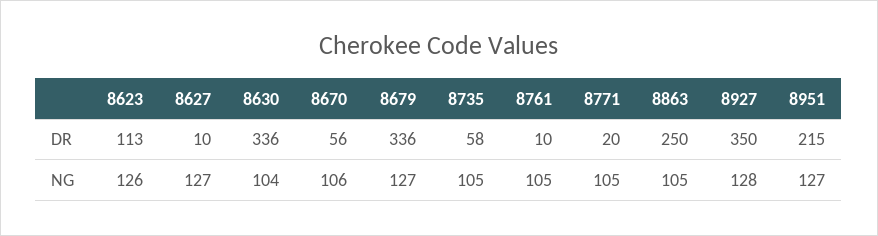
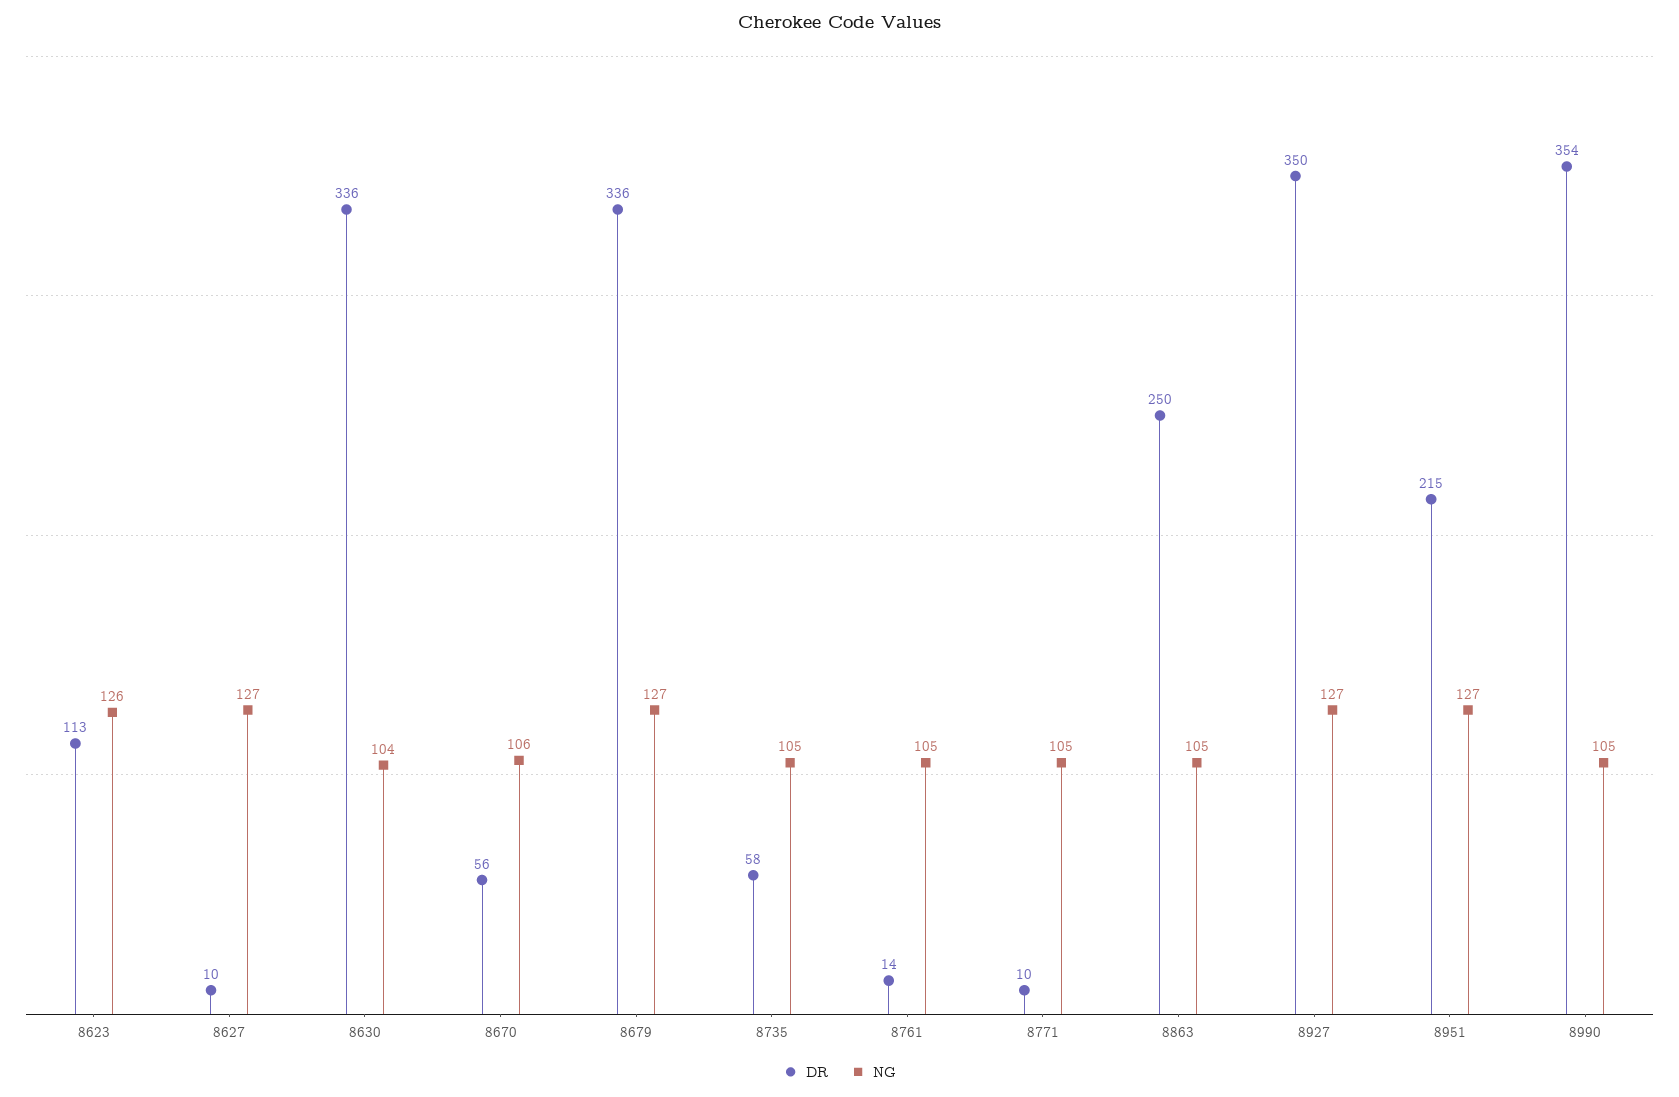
  {
    "DR": {
      "8623": 113,
      "8627": 10,
      "8630": 336,
      "8670": 56,
      "8679": 336,
      "8735": 58,
-     "8761": 10,
+     "8761": 14,
-     "8771": 20,
+     "8771": 10,
      "8863": 250,
      "8927": 350,
-     "8951": 215
+     "8951": 215,
+     "8990": 354
    },
    "NG": {
      "8623": 126,
      "8627": 127,
      "8630": 104,
      "8670": 106,
      "8679": 127,
      "8735": 105,
      "8761": 105,
      "8771": 105,
      "8863": 105,
-     "8927": 128,
+     "8927": 127,
-     "8951": 127
+     "8951": 127,
+     "8990": 105
    }
  }

